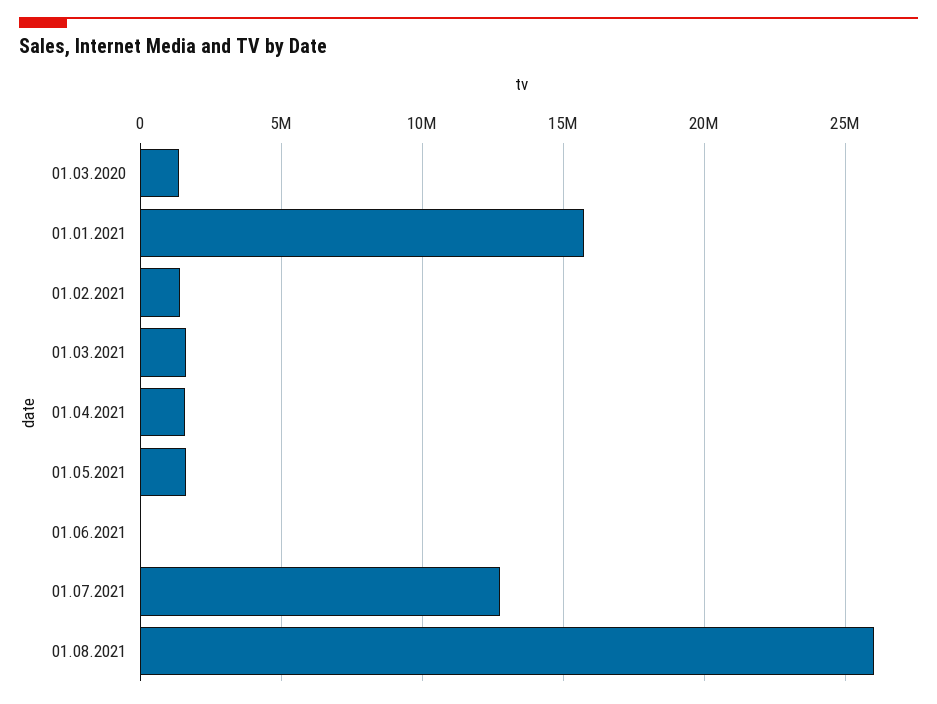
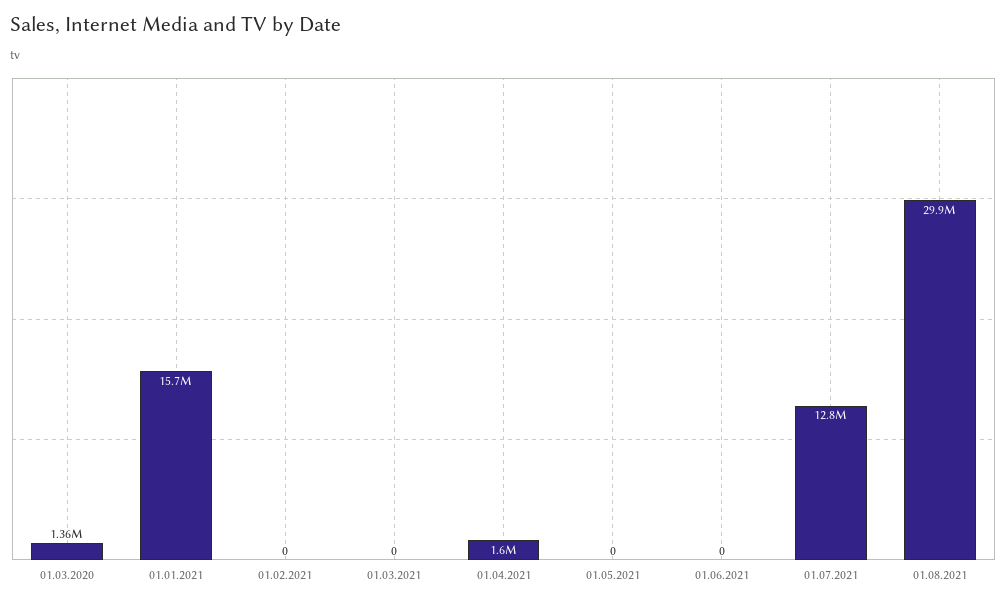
  {
    "01.03.2020": 1360000,
    "01.01.2021": 15700000,
-   "01.02.2021": 1500000,
+   "01.02.2021": 0,
-   "01.03.2021": 1500000,
+   "01.03.2021": 0,
    "01.04.2021": 1600000,
-   "01.05.2021": 1500000,
+   "01.05.2021": 0,
    "01.06.2021": 0,
    "01.07.2021": 12800000,
-   "01.08.2021": 26000000
+   "01.08.2021": 29900000
  }

